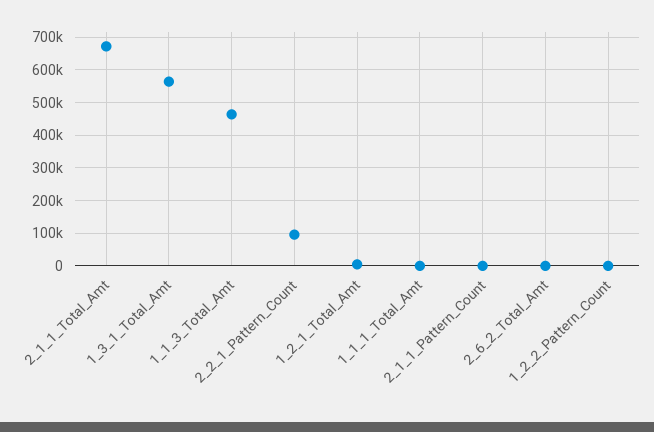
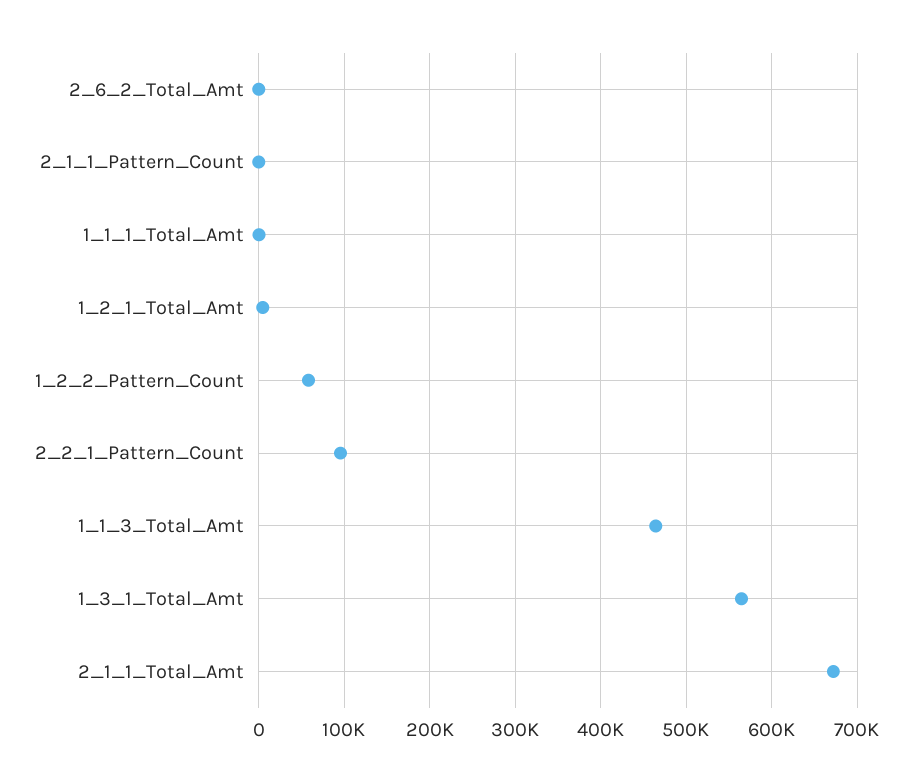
  {
    "2_1_1_Total_Amt": 670000,
    "1_3_1_Total_Amt": 560000,
    "1_1_3_Total_Amt": 460000,
    "2_2_1_Pattern_Count": 100000,
    "1_2_1_Total_Amt": 0,
    "1_1_1_Total_Amt": 0,
    "2_1_1_Pattern_Count": 0,
    "2_6_2_Total_Amt": 0,
-   "1_2_2_Pattern_Count": 0
+   "1_2_2_Pattern_Count": 60000
  }

